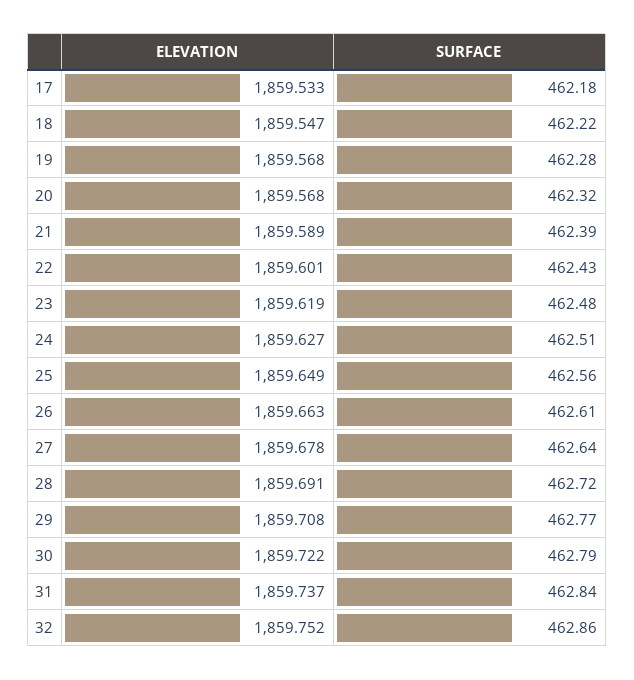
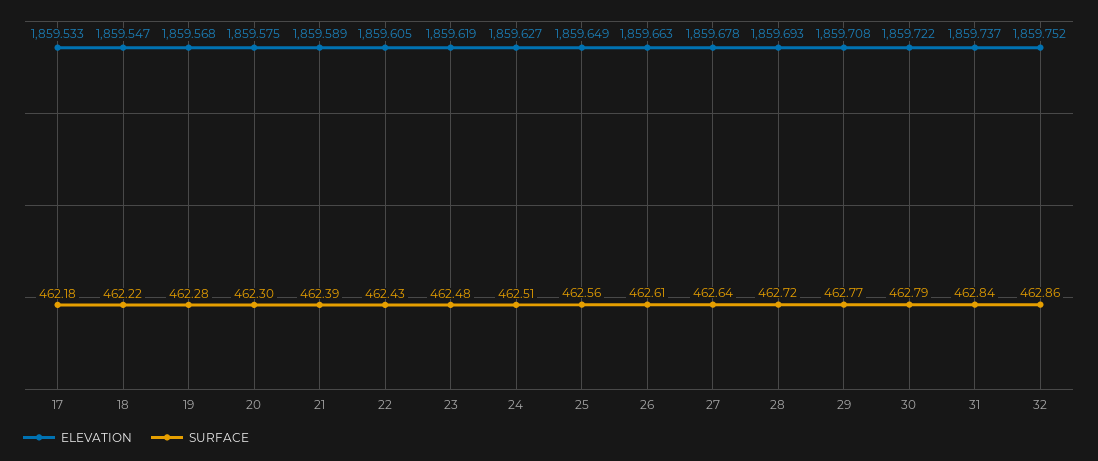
  {
    "ELEVATION": {
      "17": 1859.533,
      "18": 1859.547,
      "19": 1859.568,
-     "20": 1859.568,
+     "20": 1859.575,
      "21": 1859.589,
-     "22": 1859.601,
+     "22": 1859.605,
      "23": 1859.619,
      "24": 1859.627,
      "25": 1859.649,
      "26": 1859.663,
      "27": 1859.678,
-     "28": 1859.691,
+     "28": 1859.693,
      "29": 1859.708,
      "30": 1859.722,
      "31": 1859.737,
      "32": 1859.752
    },
    "SURFACE": {
      "17": 462.18,
      "18": 462.22,
      "19": 462.28,
-     "20": 462.32,
+     "20": 462.3,
      "21": 462.39,
      "22": 462.43,
      "23": 462.48,
      "24": 462.51,
      "25": 462.56,
      "26": 462.61,
      "27": 462.64,
      "28": 462.72,
      "29": 462.77,
      "30": 462.79,
      "31": 462.84,
      "32": 462.86
    }
  }

